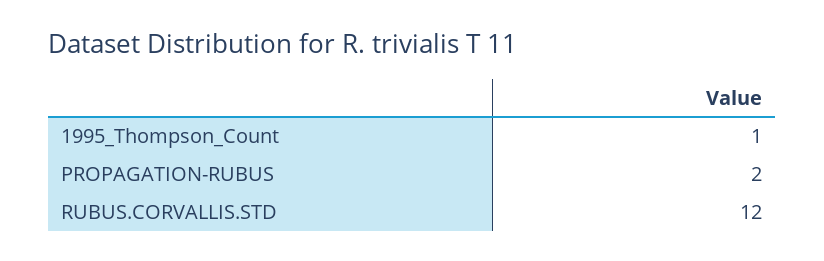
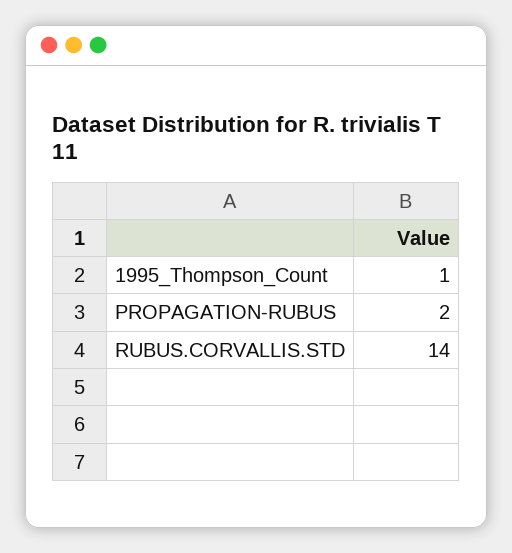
  {
    "1995_Thompson_Count": 1,
    "PROPAGATION-RUBUS": 2,
-   "RUBUS.CORVALLIS.STD": 12
+   "RUBUS.CORVALLIS.STD": 14
  }

